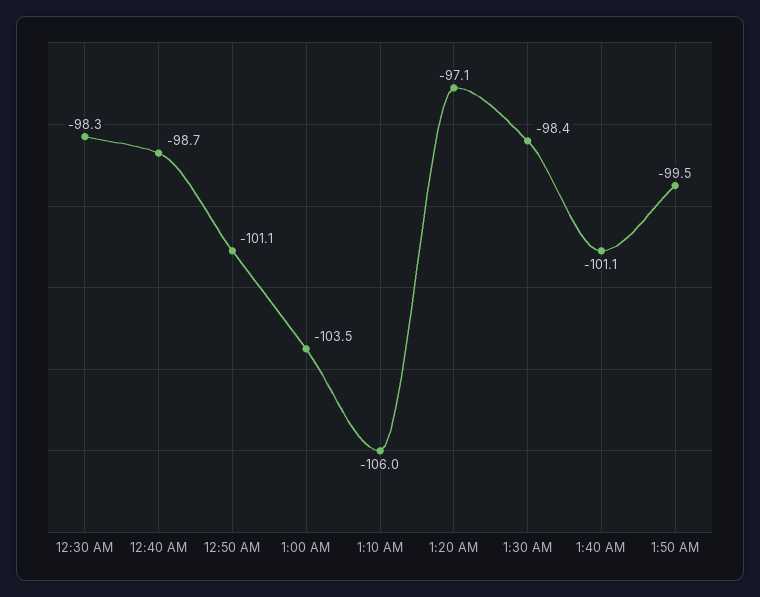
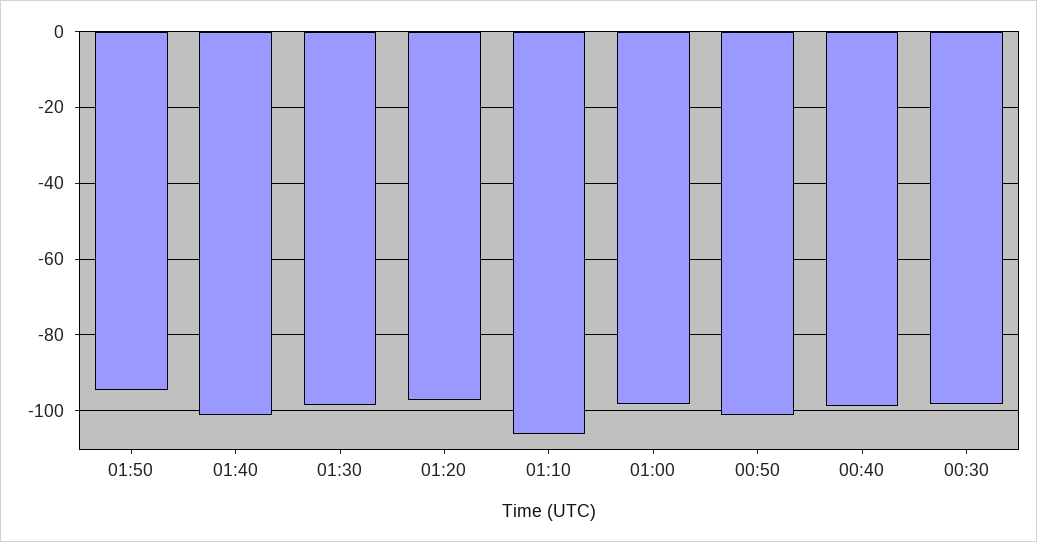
  {
    "12:30 AM": -98.3,
    "12:40 AM": -98.7,
    "12:50 AM": -101.1,
-   "1:00 AM": -103.5,
+   "1:00 AM": -98,
    "1:10 AM": -106,
    "1:20 AM": -97.1,
    "1:30 AM": -98.4,
    "1:40 AM": -101.1,
-   "1:50 AM": -99.5
+   "1:50 AM": -94
  }

